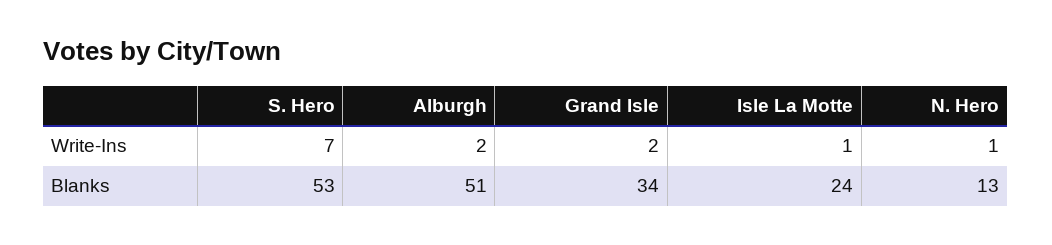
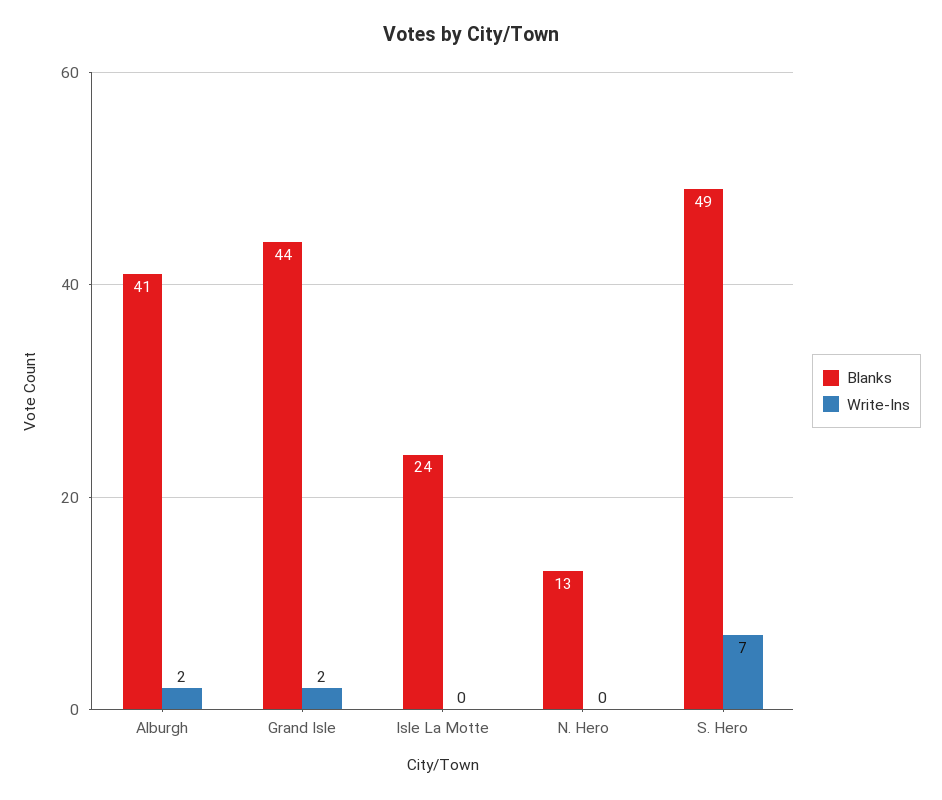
  {
    "Write-Ins": {
      "S. Hero": 7,
      "Alburgh": 2,
      "Grand Isle": 2,
-     "Isle La Motte": 1,
+     "Isle La Motte": 0,
-     "N. Hero": 1
+     "N. Hero": 0
    },
    "Blanks": {
-     "S. Hero": 53,
+     "S. Hero": 49,
-     "Alburgh": 51,
+     "Alburgh": 41,
-     "Grand Isle": 34,
+     "Grand Isle": 44,
      "Isle La Motte": 24,
      "N. Hero": 13
    }
  }

